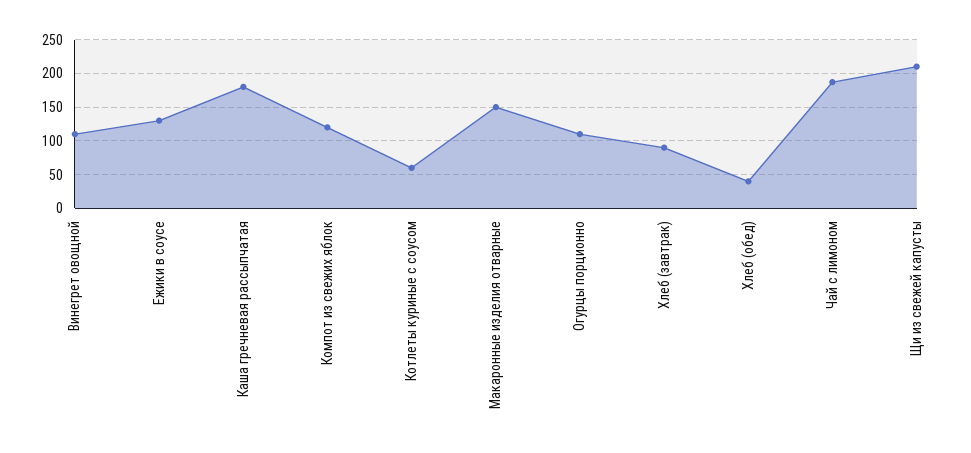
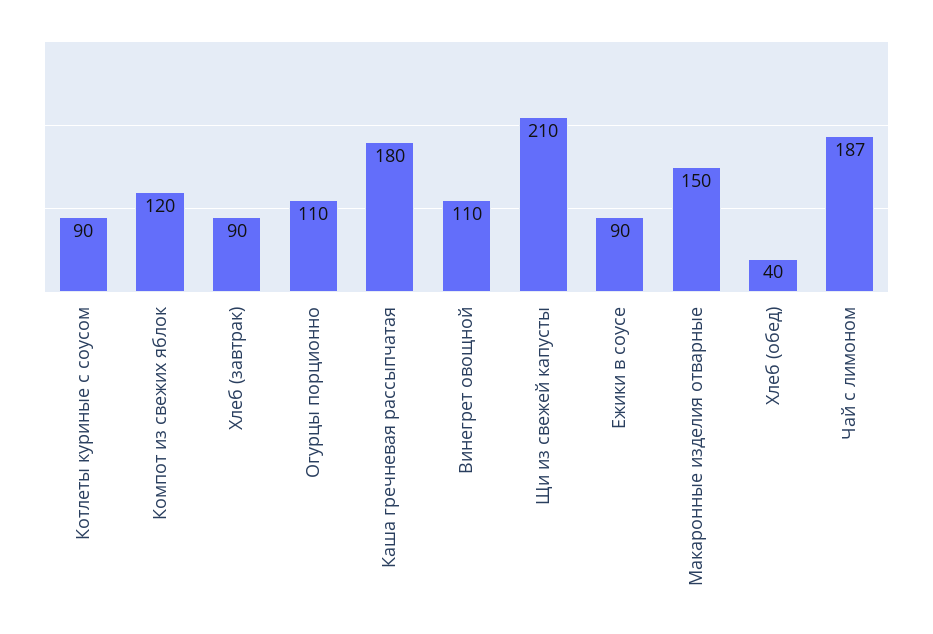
  {
    "Винегрет овощной": 110,
-   "Ежики в соусе": 130,
+   "Ежики в соусе": 90,
    "Каша гречневая рассыпчатая": 180,
    "Компот из свежих яблок": 120,
-   "Котлеты куриные с соусом": 60,
+   "Котлеты куриные с соусом": 90,
    "Макаронные изделия отварные": 150,
    "Огурцы порционно": 110,
    "Хлеб (завтрак)": 90,
    "Хлеб (обед)": 40,
    "Чай с лимоном": 187,
    "Щи из свежей капусты": 210
  }

